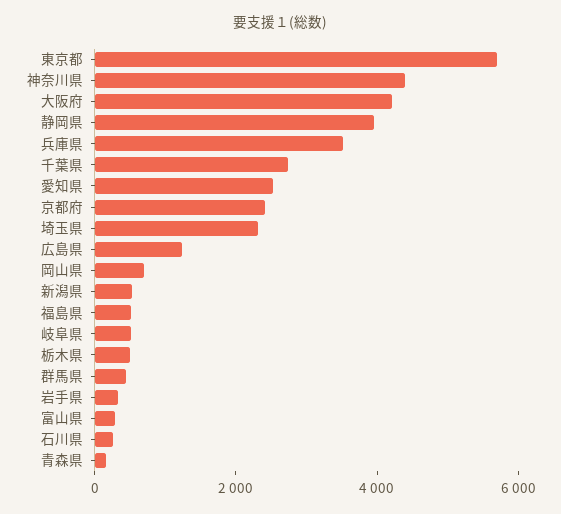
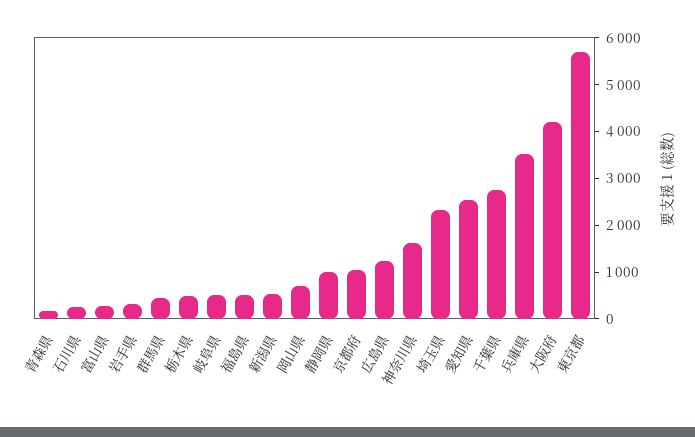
  {
    "東京都": 5600,
-   "神奈川県": 4500,
+   "神奈川県": 1600,
    "大阪府": 4200,
-   "静岡県": 4000,
+   "静岡県": 1000,
    "兵庫県": 3600,
    "千葉県": 2800,
    "愛知県": 2600,
-   "京都府": 2500,
+   "京都府": 1000,
    "埼玉県": 2400,
    "広島県": 1200,
    "岡山県": 600,
    "新潟県": 600,
    "福島県": 600,
    "岐阜県": 600,
    "栃木県": 400,
    "群馬県": 400,
    "岩手県": 400,
    "富山県": 200,
    "石川県": 200,
    "青森県": 200
  }

